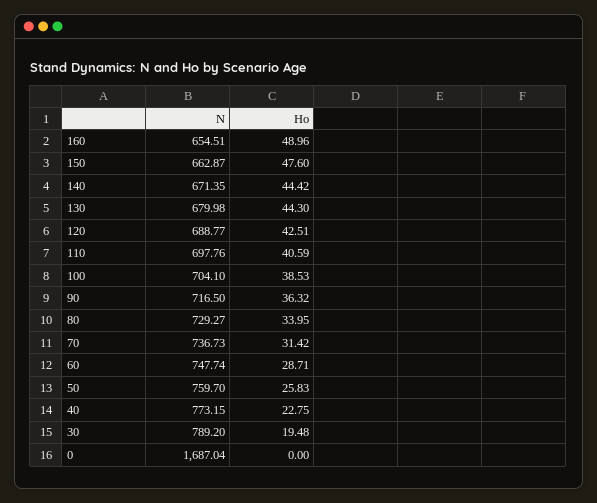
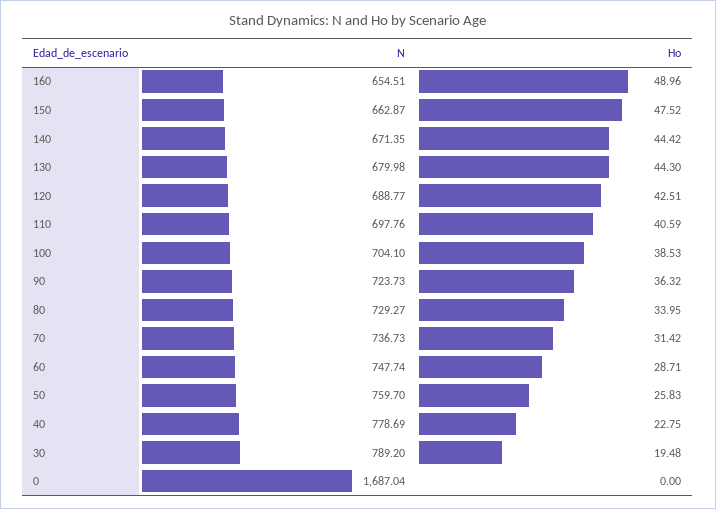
  {
    "N": {
      "160": 654.51,
      "150": 662.87,
      "140": 671.35,
      "130": 679.98,
      "120": 688.77,
      "110": 697.76,
      "100": 704.1,
-     "90": 716.5,
+     "90": 723.73,
      "80": 729.27,
      "70": 736.73,
      "60": 747.74,
      "50": 759.7,
-     "40": 773.15,
+     "40": 778.69,
      "30": 789.2,
      "0": 1687.04
    },
    "Ho": {
      "160": 48.96,
-     "150": 47.6,
+     "150": 47.52,
      "140": 44.42,
      "130": 44.3,
      "120": 42.51,
      "110": 40.59,
      "100": 38.53,
      "90": 36.32,
      "80": 33.95,
      "70": 31.42,
      "60": 28.71,
      "50": 25.83,
      "40": 22.75,
      "30": 19.48,
      "0": 0
    }
  }

